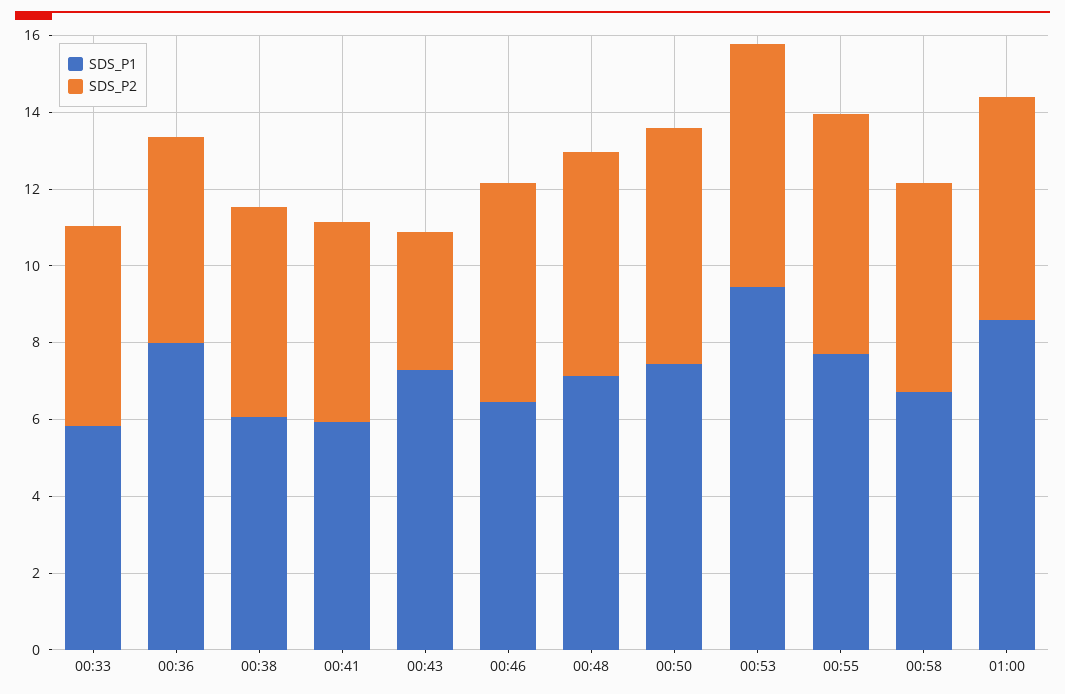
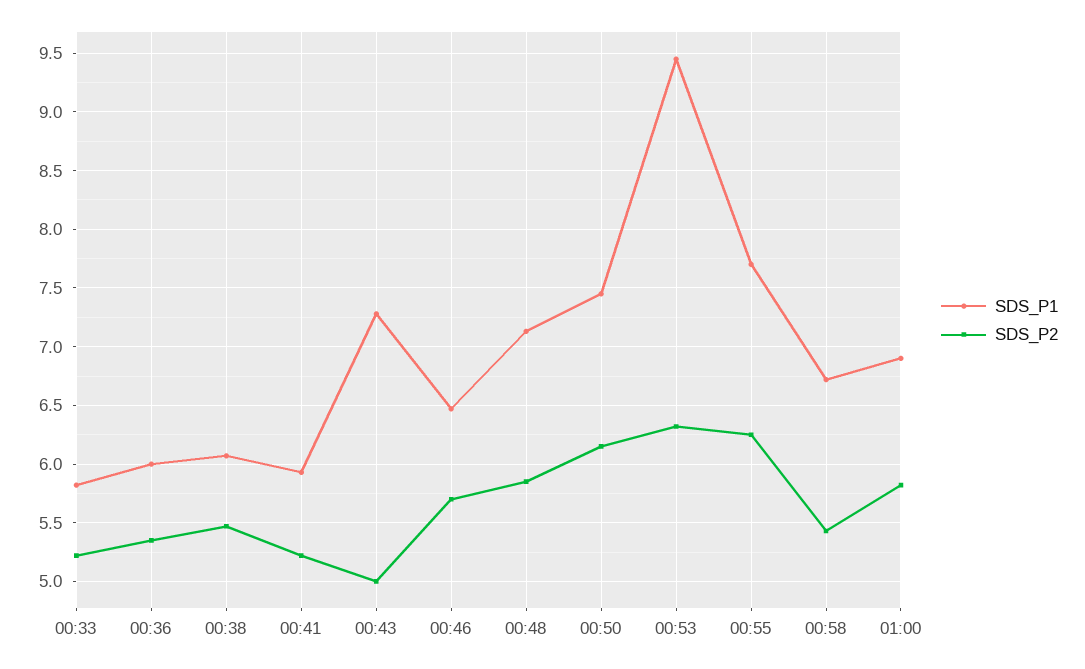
  {
    "SDS_P1": {
      "00:33": 5.8,
-     "00:36": 8,
+     "00:36": 6,
      "00:38": 6.1,
      "00:41": 5.9,
      "00:43": 7.3,
      "00:46": 6.5,
      "00:48": 7.1,
      "00:50": 7.5,
      "00:53": 9.5,
      "00:55": 7.7,
      "00:58": 6.7,
-     "01:00": 8.5
+     "01:00": 6.9
    },
    "SDS_P2": {
      "00:33": 5.2,
      "00:36": 5.4,
      "00:38": 5.5,
      "00:41": 5.2,
-     "00:43": 3.5,
+     "00:43": 5,
      "00:46": 5.7,
      "00:48": 5.9,
      "00:50": 6.2,
      "00:53": 6.3,
      "00:55": 6.3,
      "00:58": 5.4,
      "01:00": 5.8
    }
  }

